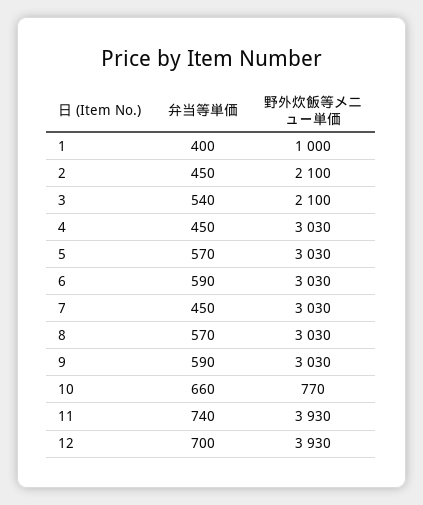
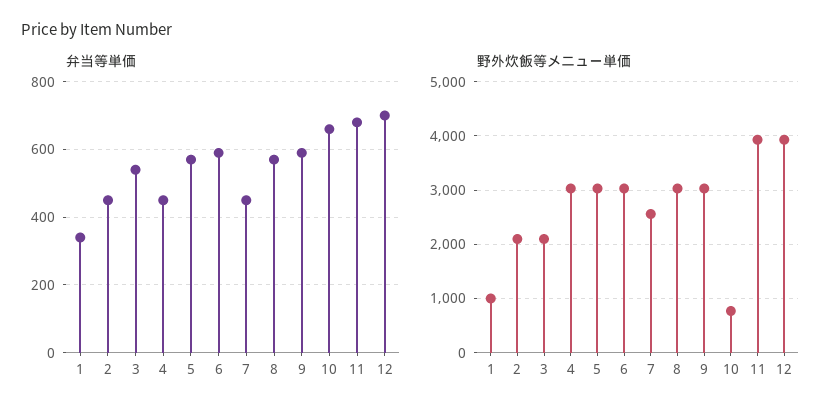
  {
    "弁当等単価": {
-     "1": 400,
+     "1": 340,
      "2": 450,
      "3": 540,
      "4": 450,
      "5": 570,
      "6": 590,
      "7": 450,
      "8": 570,
      "9": 590,
      "10": 660,
-     "11": 740,
+     "11": 680,
      "12": 700
    },
    "野外炊飯等メニュー単価": {
      "1": 1000,
      "2": 2100,
      "3": 2100,
      "4": 3030,
      "5": 3030,
      "6": 3030,
-     "7": 3030,
+     "7": 2600,
      "8": 3030,
      "9": 3030,
      "10": 770,
      "11": 3930,
      "12": 3930
    }
  }

